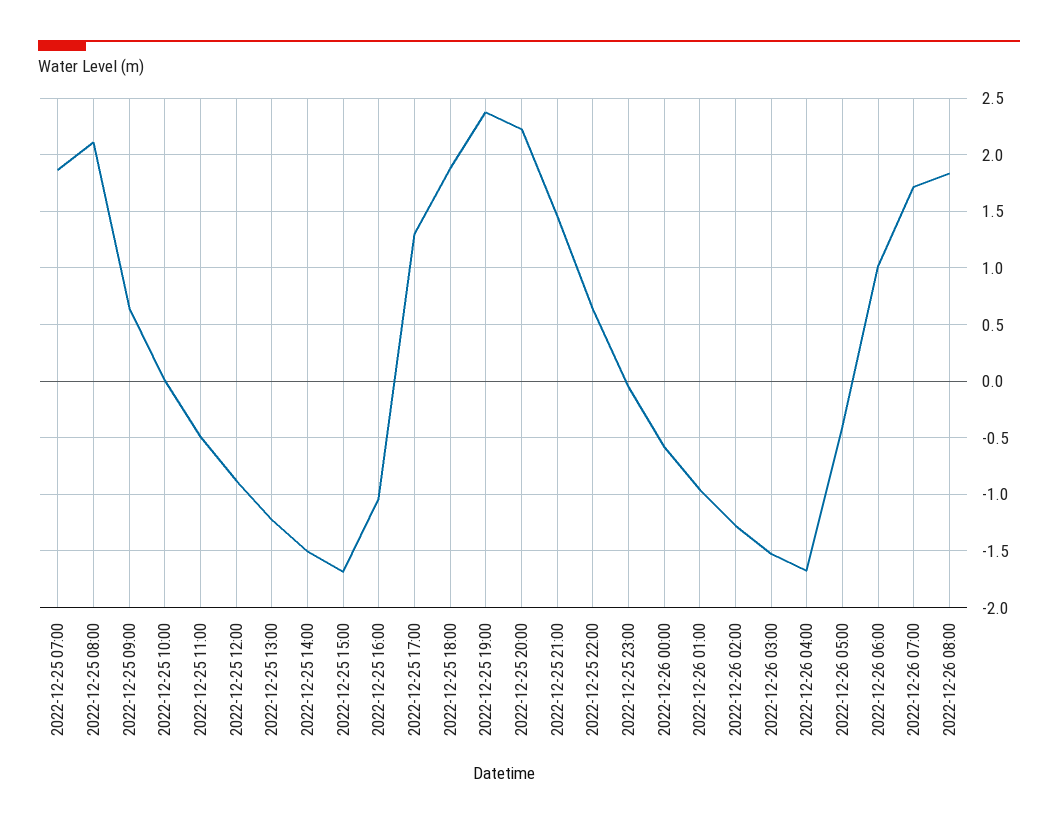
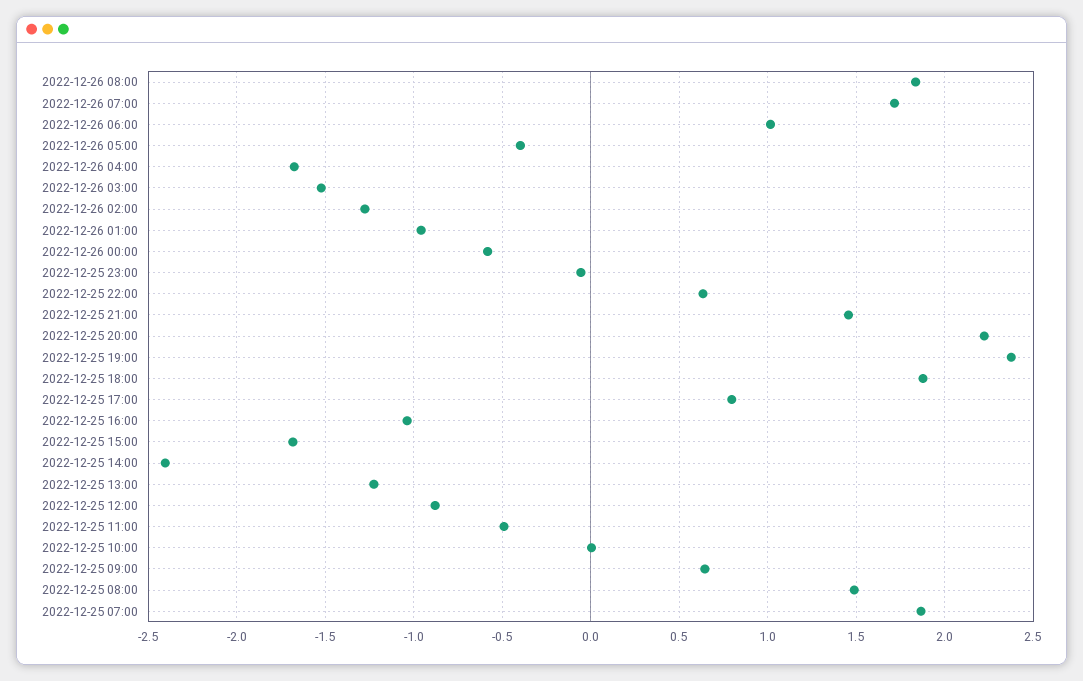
  {
    "2022-12-25 07:00": 1.85,
-   "2022-12-25 08:00": 2.1,
+   "2022-12-25 08:00": 1.5,
    "2022-12-25 09:00": 0.65,
    "2022-12-25 10:00": 0,
    "2022-12-25 11:00": -0.5,
    "2022-12-25 12:00": -0.9,
    "2022-12-25 13:00": -1.25,
-   "2022-12-25 14:00": -1.5,
+   "2022-12-25 14:00": -2.4,
    "2022-12-25 15:00": -1.7,
    "2022-12-25 16:00": -1.05,
-   "2022-12-25 17:00": 1.3,
+   "2022-12-25 17:00": 0.8,
    "2022-12-25 18:00": 1.9,
    "2022-12-25 19:00": 2.4,
    "2022-12-25 20:00": 2.2,
    "2022-12-25 21:00": 1.45,
    "2022-12-25 22:00": 0.65,
    "2022-12-25 23:00": -0.05,
    "2022-12-26 00:00": -0.6,
    "2022-12-26 01:00": -0.95,
    "2022-12-26 02:00": -1.3,
    "2022-12-26 03:00": -1.5,
    "2022-12-26 04:00": -1.7,
    "2022-12-26 05:00": -0.4,
    "2022-12-26 06:00": 1,
    "2022-12-26 07:00": 1.7,
    "2022-12-26 08:00": 1.85
  }

